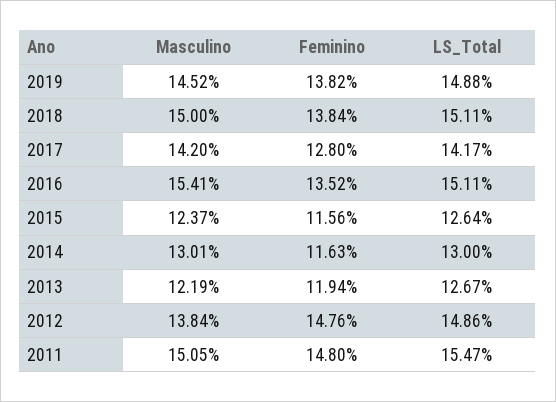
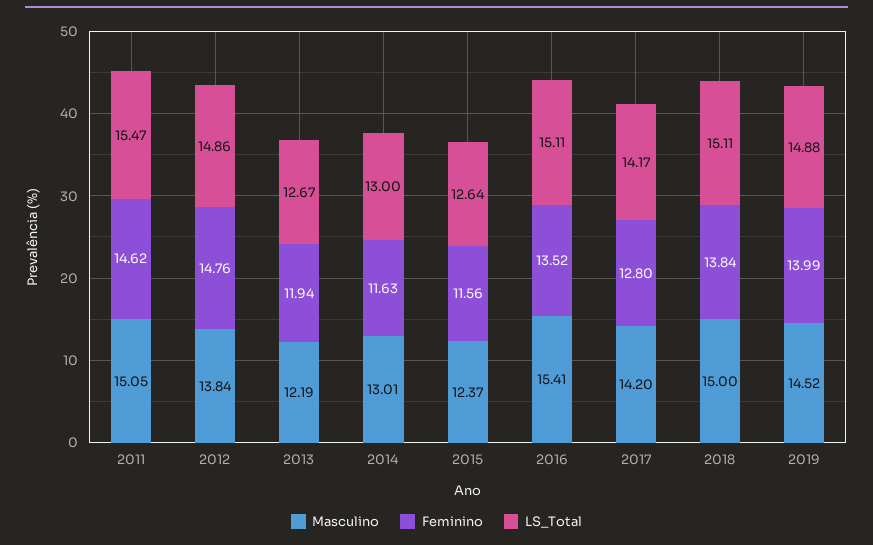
  {
    "Masculino": {
      "2019": 14.52,
      "2018": 15,
      "2017": 14.2,
      "2016": 15.41,
      "2015": 12.37,
      "2014": 13.01,
      "2013": 12.19,
      "2012": 13.84,
      "2011": 15.05
    },
    "Feminino": {
-     "2019": 13.82,
+     "2019": 13.99,
      "2018": 13.84,
      "2017": 12.8,
      "2016": 13.52,
      "2015": 11.56,
      "2014": 11.63,
      "2013": 11.94,
      "2012": 14.76,
-     "2011": 14.8
+     "2011": 14.62
    },
    "LS_Total": {
      "2019": 14.88,
      "2018": 15.11,
      "2017": 14.17,
      "2016": 15.11,
      "2015": 12.64,
      "2014": 13,
      "2013": 12.67,
      "2012": 14.86,
      "2011": 15.47
    }
  }

